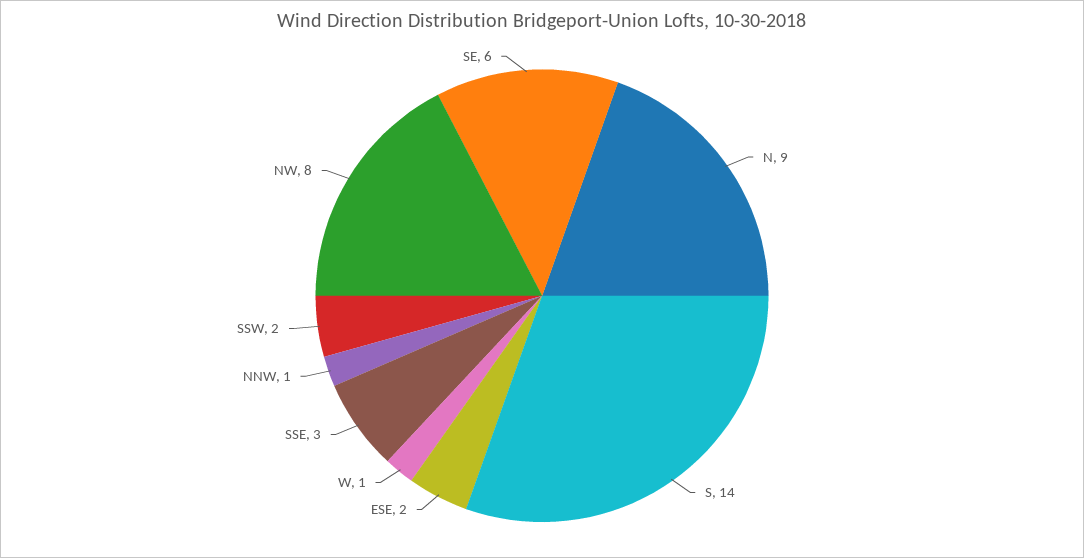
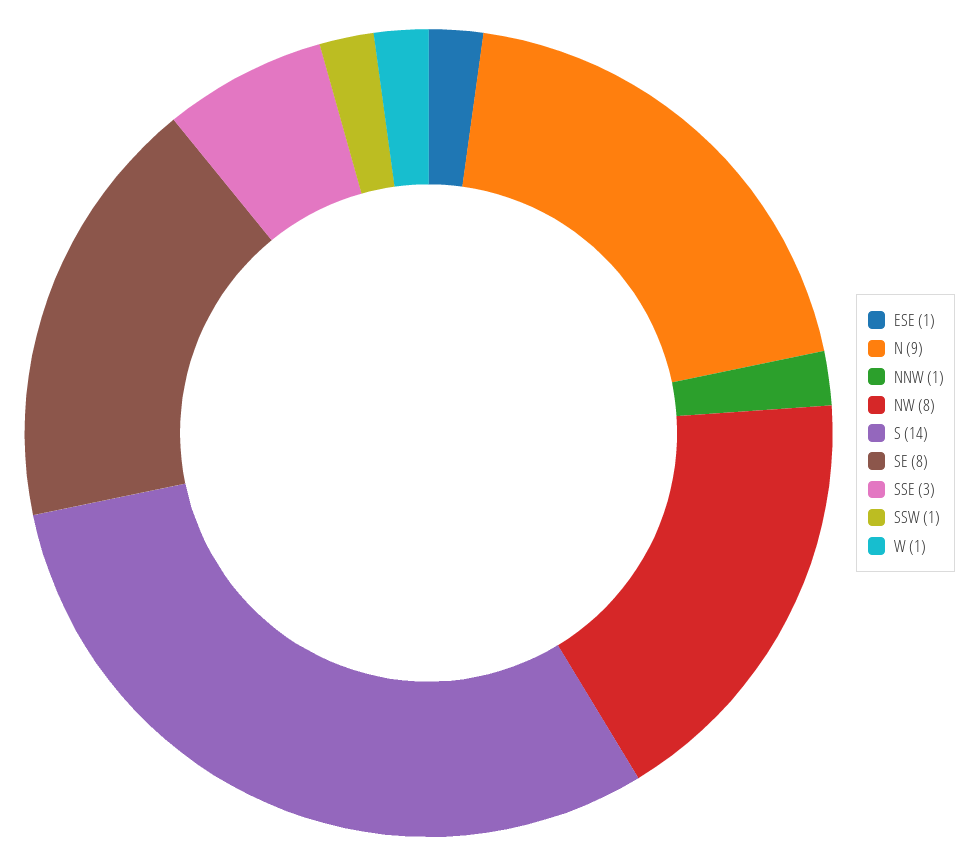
  {
    "N": 9,
    "S": 14,
-   "ESE": 2,
+   "ESE": 1,
    "W": 1,
    "SSE": 3,
    "NNW": 1,
-   "SSW": 2,
+   "SSW": 1,
    "NW": 8,
-   "SE": 6
+   "SE": 8
  }

